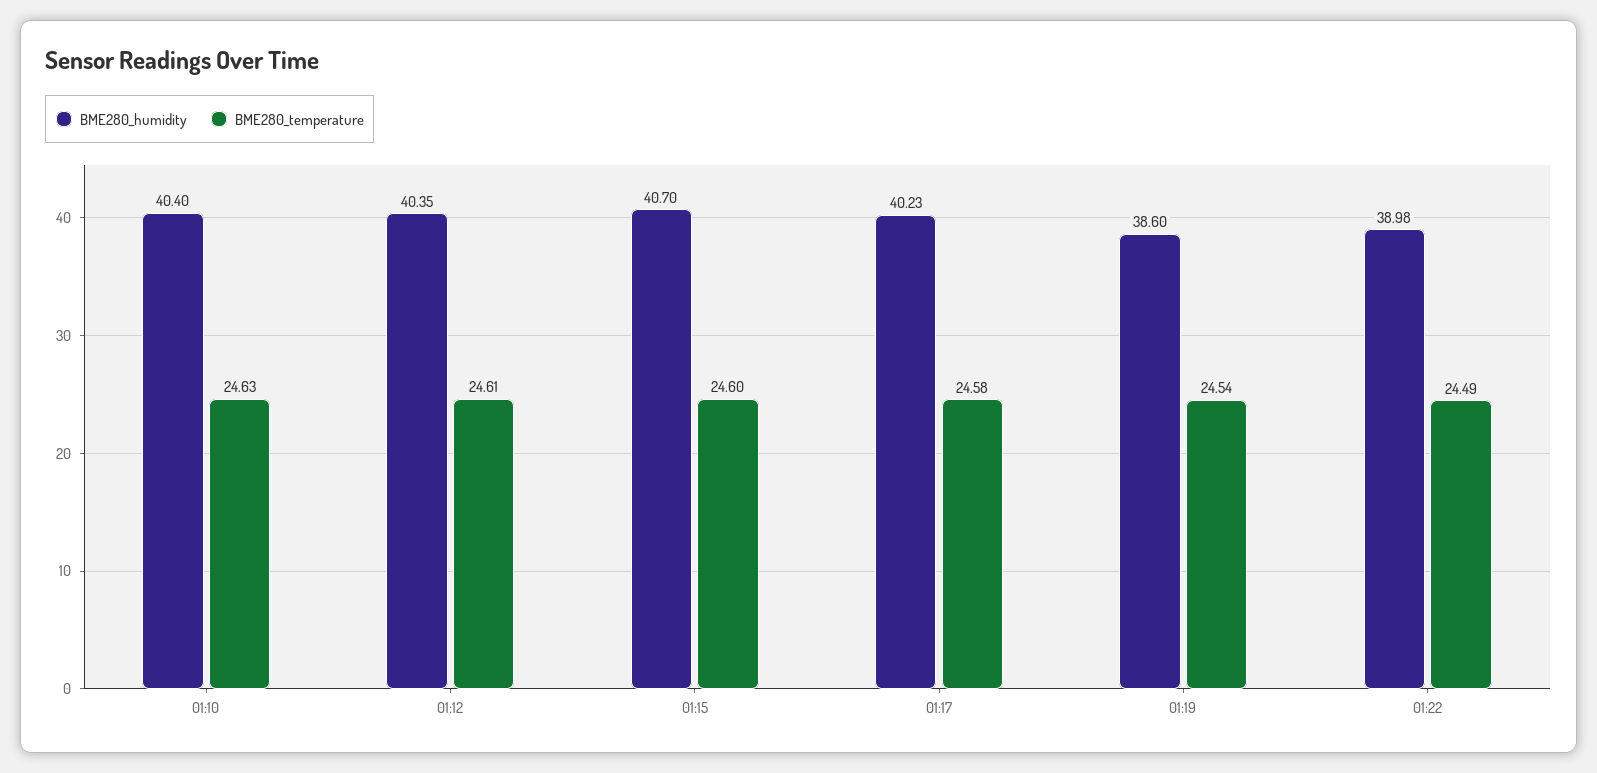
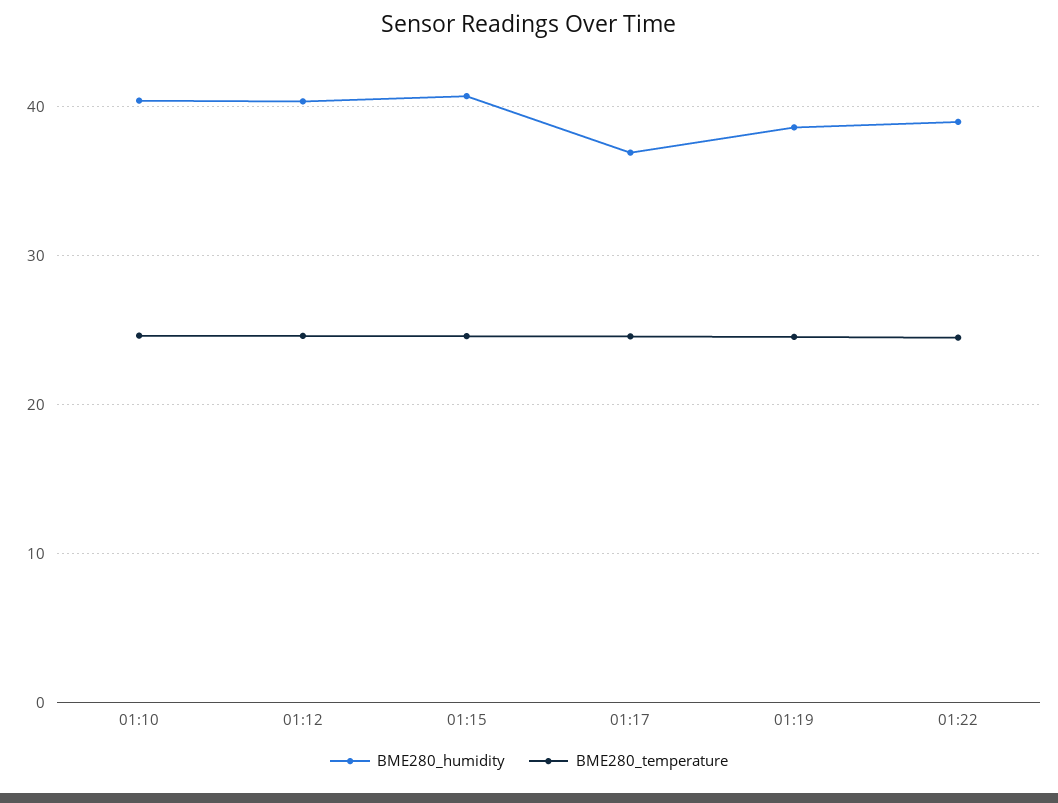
  {
    "BME280_humidity": {
      "01:10": 40.4,
      "01:12": 40.35,
      "01:15": 40.7,
-     "01:17": 40.23,
+     "01:17": 37,
      "01:19": 38.6,
      "01:22": 38.98
    },
    "BME280_temperature": {
      "01:10": 24.63,
      "01:12": 24.61,
      "01:15": 24.6,
      "01:17": 24.58,
      "01:19": 24.54,
      "01:22": 24.49
    }
  }

